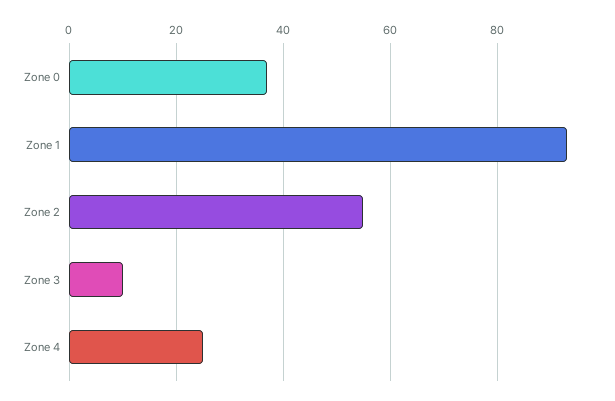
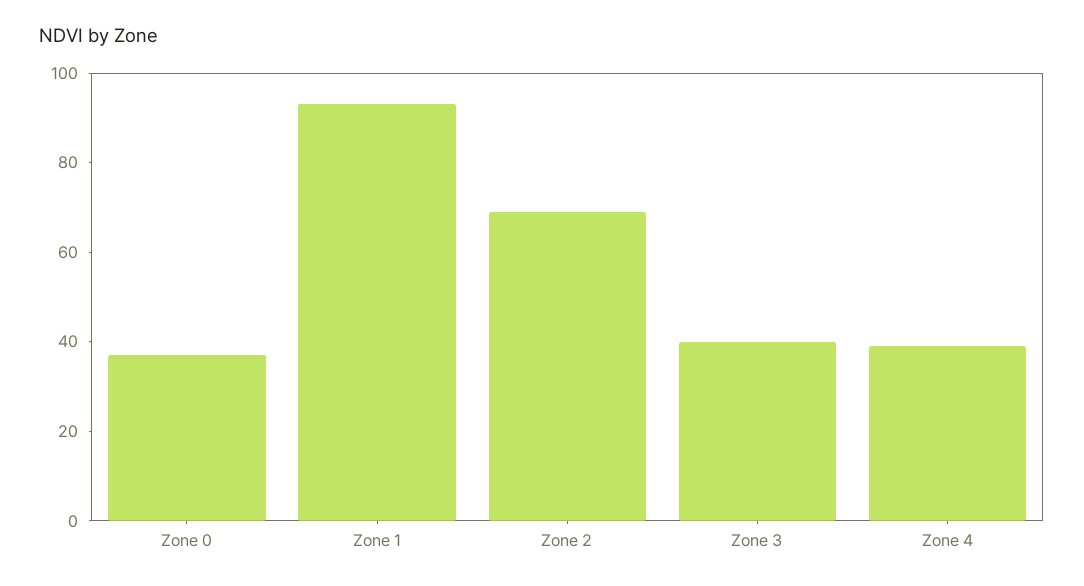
  {
    "Zone 0": 35,
    "Zone 1": 95,
-   "Zone 2": 55,
+   "Zone 2": 70,
-   "Zone 3": 10,
+   "Zone 3": 40,
-   "Zone 4": 25
+   "Zone 4": 40
  }

